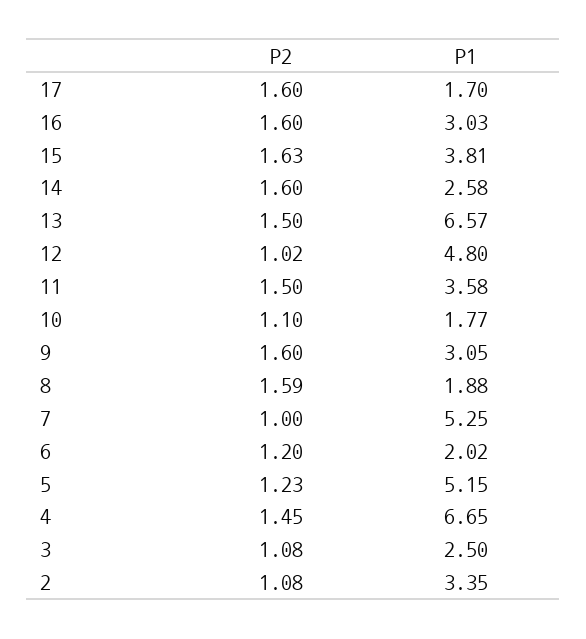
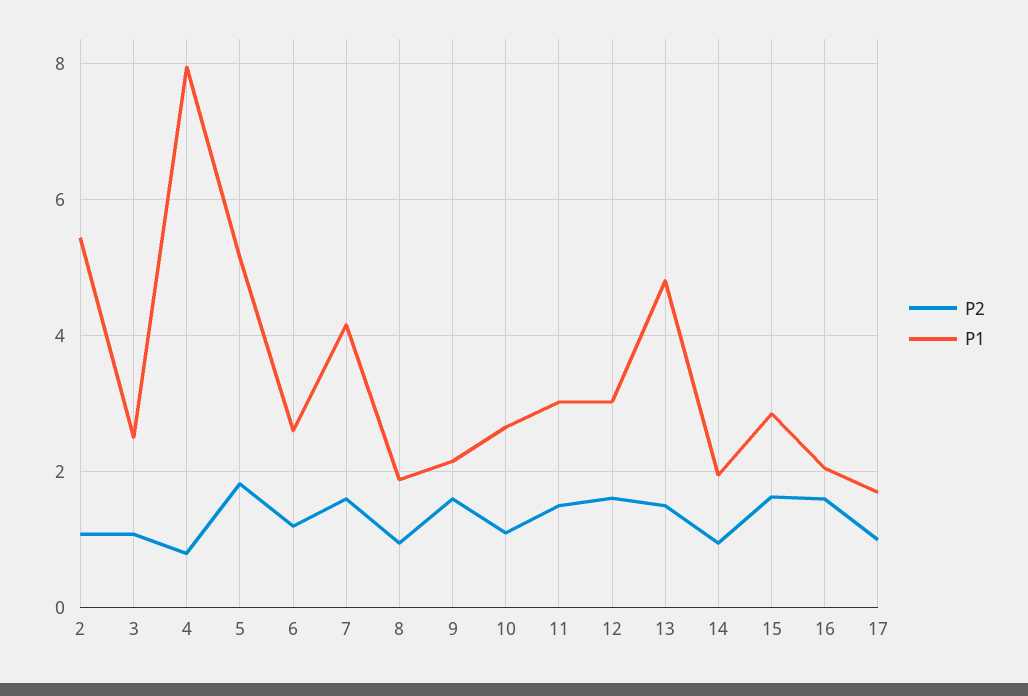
  {
    "P2": {
-     "17": 1.6,
+     "17": 1,
      "16": 1.6,
      "15": 1.63,
-     "14": 1.6,
+     "14": 1,
      "13": 1.5,
-     "12": 1.02,
+     "12": 1.6,
      "11": 1.5,
      "10": 1.1,
      "9": 1.6,
-     "8": 1.59,
+     "8": 1,
-     "7": 1,
+     "7": 1.6,
      "6": 1.2,
-     "5": 1.23,
+     "5": 1.8,
-     "4": 1.45,
+     "4": 0.8,
      "3": 1.08,
      "2": 1.08
    },
    "P1": {
      "17": 1.7,
-     "16": 3.03,
+     "16": 2,
-     "15": 3.81,
+     "15": 2.8,
-     "14": 2.58,
+     "14": 2,
-     "13": 6.57,
+     "13": 4.8,
-     "12": 4.8,
+     "12": 3,
-     "11": 3.58,
+     "11": 3,
-     "10": 1.77,
+     "10": 2.6,
-     "9": 3.05,
+     "9": 2.2,
      "8": 1.88,
-     "7": 5.25,
+     "7": 4.2,
-     "6": 2.02,
+     "6": 2.6,
      "5": 5.15,
-     "4": 6.65,
+     "4": 8,
      "3": 2.5,
-     "2": 3.35
+     "2": 5.4
    }
  }

